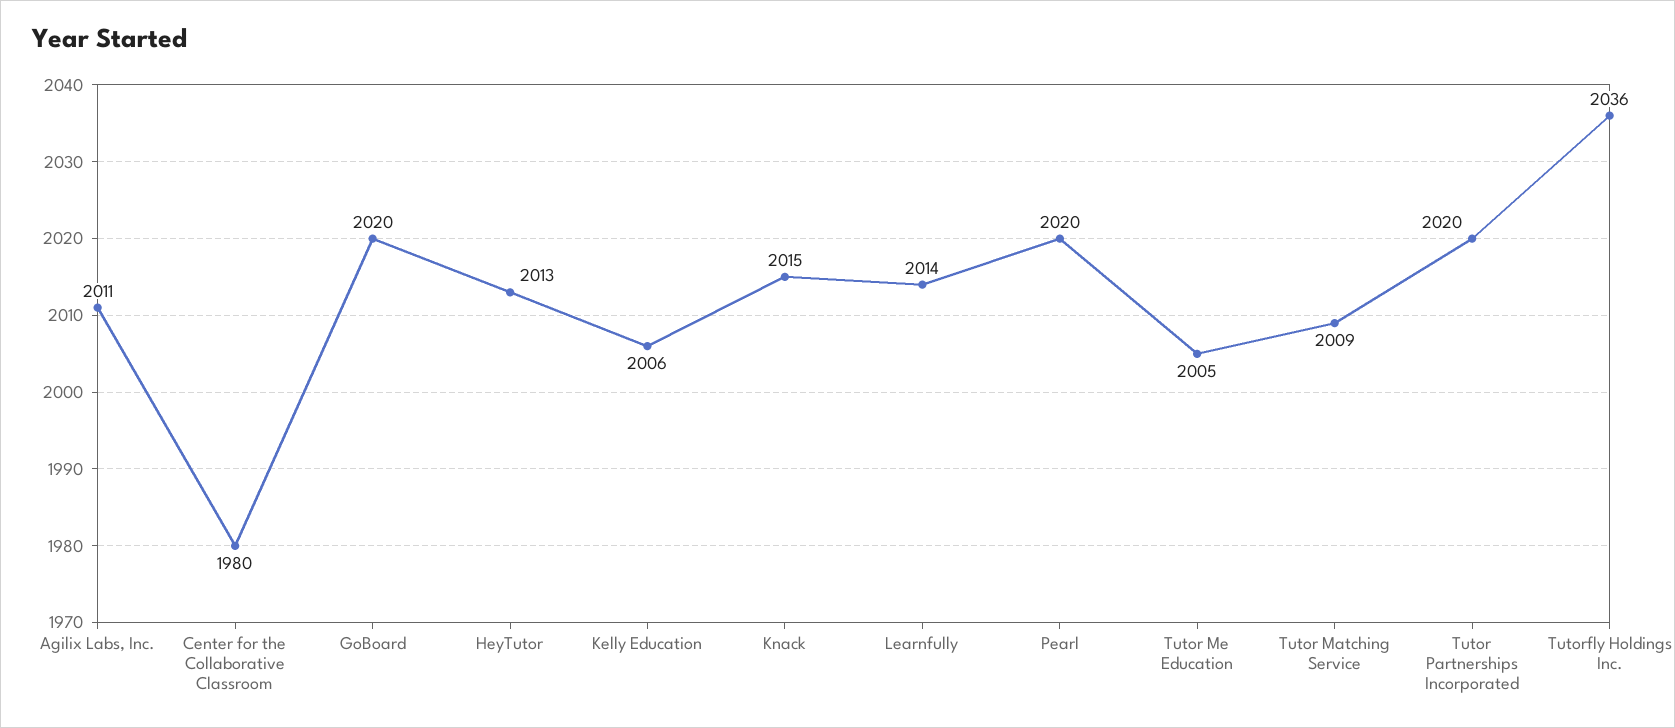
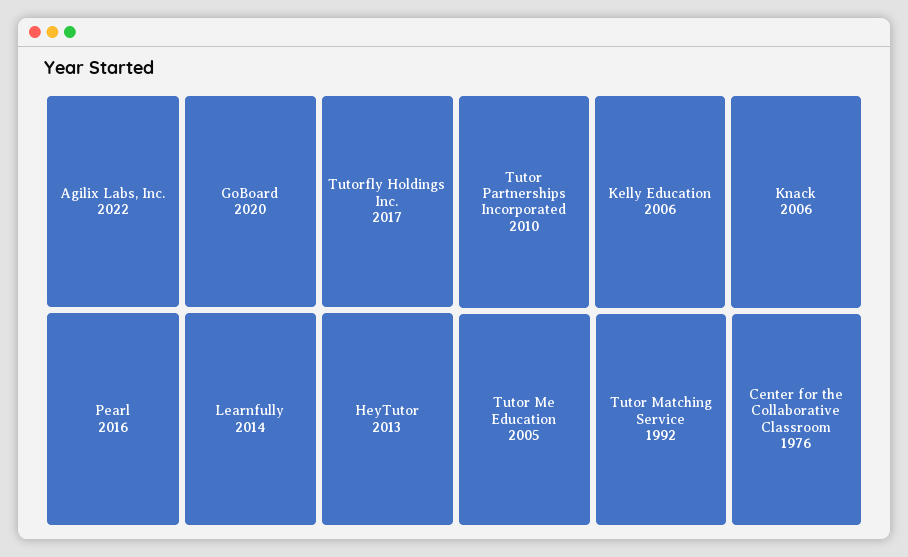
  {
-   "Agilix Labs, Inc.": 2011,
+   "Agilix Labs, Inc.": 2022,
-   "Center for the Collaborative Classroom": 1980,
+   "Center for the Collaborative Classroom": 1976,
    "GoBoard": 2020,
    "HeyTutor": 2013,
    "Kelly Education": 2006,
-   "Knack": 2015,
+   "Knack": 2006,
    "Learnfully": 2014,
-   "Pearl": 2020,
+   "Pearl": 2016,
    "Tutor Me Education": 2005,
-   "Tutor Matching Service": 2009,
+   "Tutor Matching Service": 1992,
-   "Tutor Partnerships Incorporated": 2020,
+   "Tutor Partnerships Incorporated": 2010,
-   "Tutorfly Holdings Inc.": 2036
+   "Tutorfly Holdings Inc.": 2017
  }

